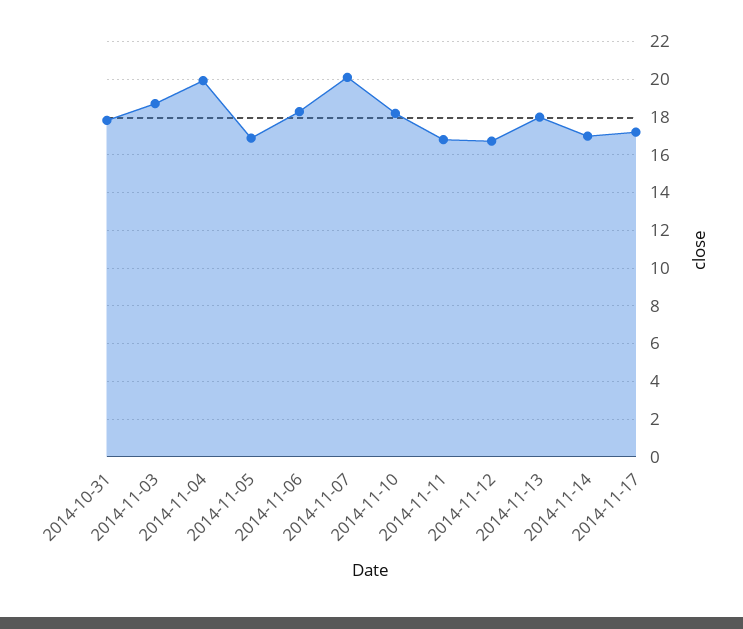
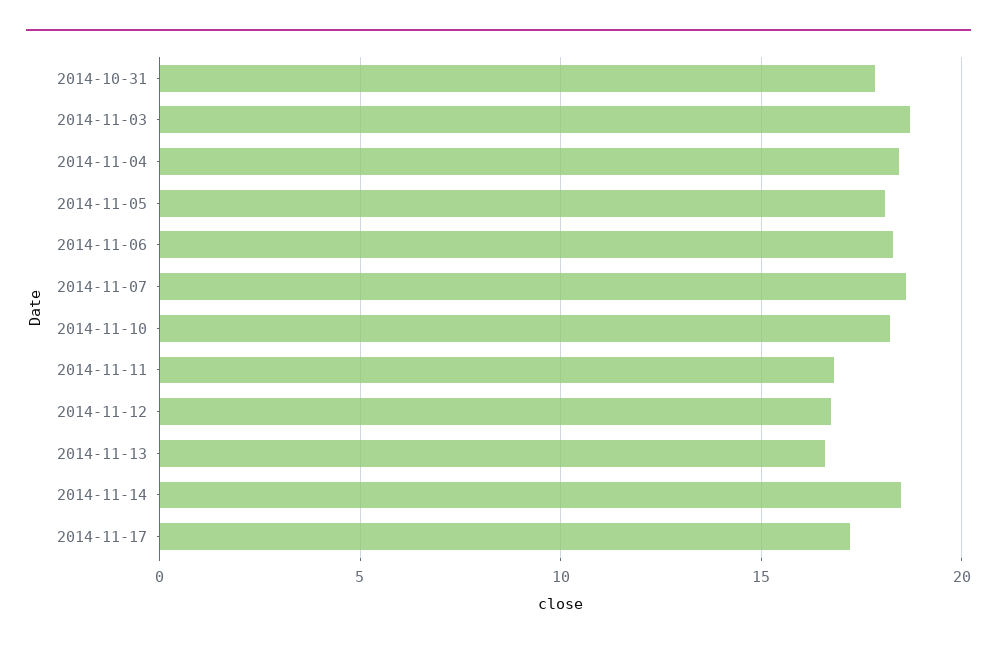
  {
    "2014-10-31": 18,
    "2014-11-03": 18.5,
-   "2014-11-04": 20,
+   "2014-11-04": 18.5,
-   "2014-11-05": 17,
+   "2014-11-05": 18,
    "2014-11-06": 18.5,
-   "2014-11-07": 20,
+   "2014-11-07": 18.5,
    "2014-11-10": 18,
    "2014-11-11": 17,
    "2014-11-12": 16.5,
-   "2014-11-13": 18,
+   "2014-11-13": 16.5,
-   "2014-11-14": 17,
+   "2014-11-14": 18.5,
    "2014-11-17": 17
  }

